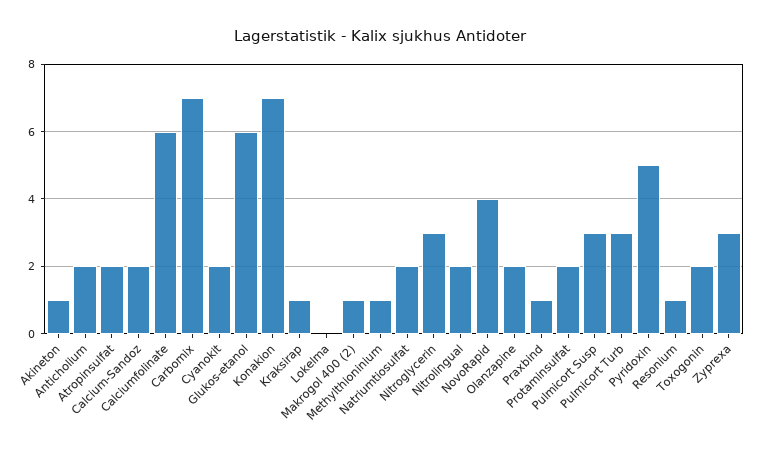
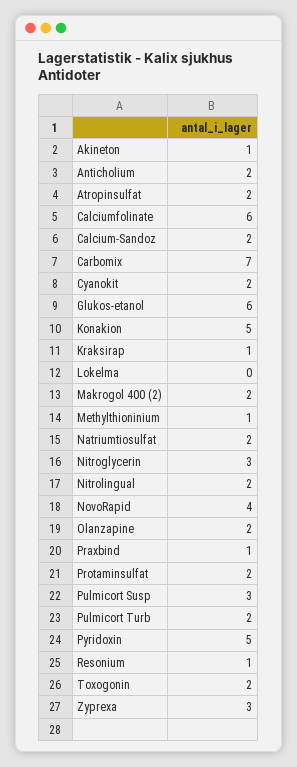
  {
    "Akineton": 1,
    "Anticholium": 2,
    "Atropinsulfat": 2,
    "Calcium-Sandoz": 2,
    "Calciumfolinate": 6,
    "Carbomix": 7,
    "Cyanokit": 2,
    "Glukos-etanol": 6,
-   "Konakion": 7,
+   "Konakion": 5,
    "Kraksirap": 1,
    "Lokelma": 0,
-   "Makrogol 400 (2)": 1,
+   "Makrogol 400 (2)": 2,
    "Methylthioninium": 1,
    "Natriumtiosulfat": 2,
    "Nitroglycerin": 3,
    "Nitrolingual": 2,
    "NovoRapid": 4,
    "Olanzapine": 2,
    "Praxbind": 1,
    "Protaminsulfat": 2,
    "Pulmicort Susp": 3,
-   "Pulmicort Turb": 3,
+   "Pulmicort Turb": 2,
    "Pyridoxin": 5,
    "Resonium": 1,
    "Toxogonin": 2,
    "Zyprexa": 3
  }

